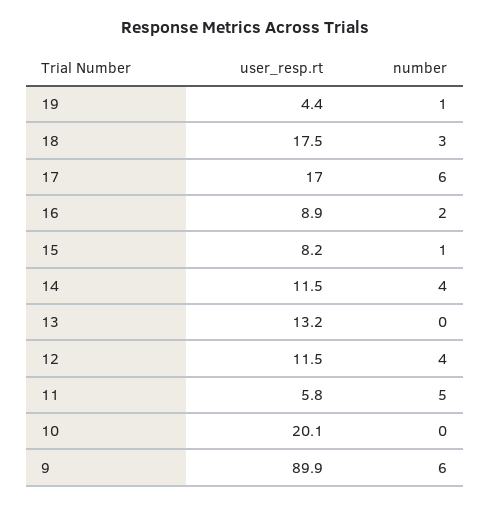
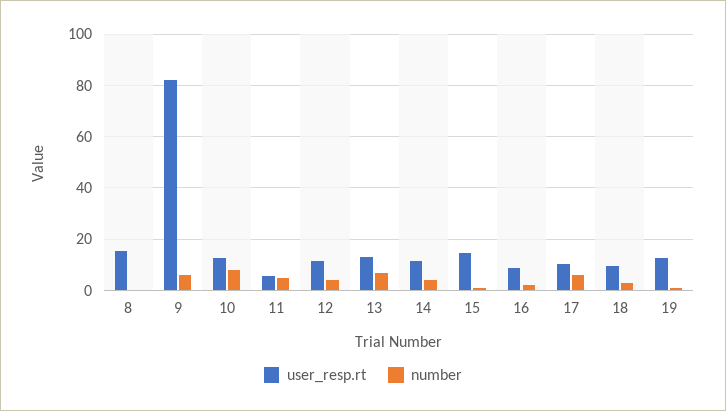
  {
    "user_resp.rt": {
-     "19": 4.4,
+     "19": 12.5,
-     "18": 17.5,
+     "18": 10,
-     "17": 17,
+     "17": 10,
      "16": 8.9,
-     "15": 8.2,
+     "15": 15,
      "14": 11.5,
      "13": 13.2,
      "12": 11.5,
      "11": 5.8,
-     "10": 20.1,
+     "10": 12.5,
-     "9": 89.9
+     "9": 82.5,
+     "8": 15
    },
    "number": {
      "19": 1,
      "18": 3,
      "17": 6,
      "16": 2,
      "15": 1,
      "14": 4,
-     "13": 0,
+     "13": 7.5,
      "12": 4,
      "11": 5,
-     "10": 0,
+     "10": 7.5,
-     "9": 6
+     "9": 6,
+     "8": 0
    }
  }

